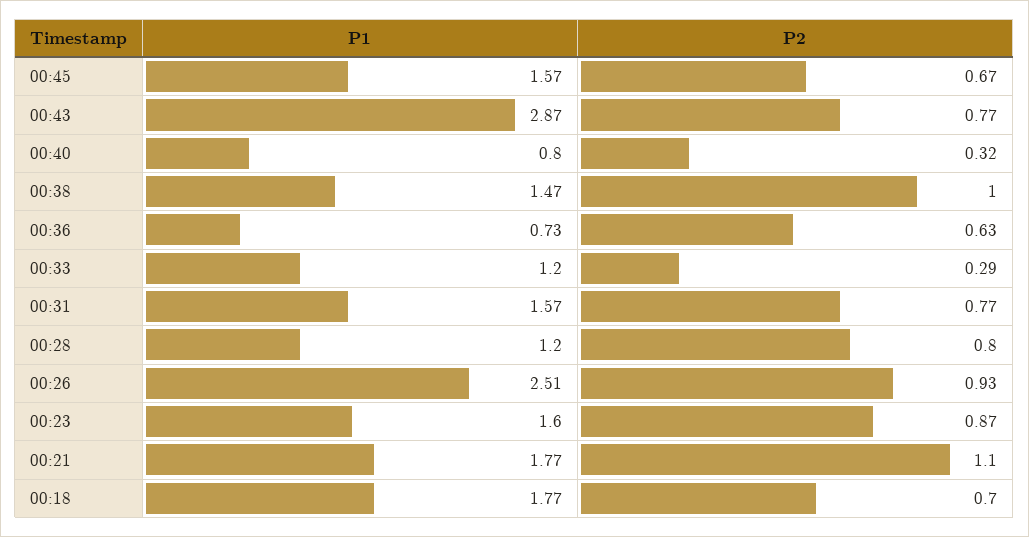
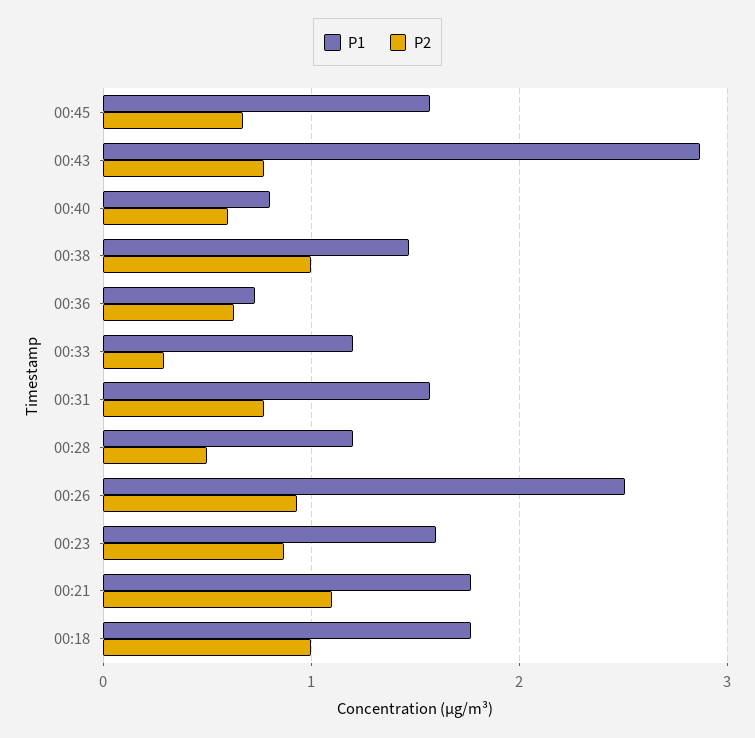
  {
    "P1": {
      "00:45": 1.57,
      "00:43": 2.87,
      "00:40": 0.8,
      "00:38": 1.47,
      "00:36": 0.73,
      "00:33": 1.2,
      "00:31": 1.57,
      "00:28": 1.2,
      "00:26": 2.51,
      "00:23": 1.6,
      "00:21": 1.77,
      "00:18": 1.77
    },
    "P2": {
      "00:45": 0.67,
      "00:43": 0.77,
-     "00:40": 0.32,
+     "00:40": 0.6,
      "00:38": 1,
      "00:36": 0.63,
      "00:33": 0.29,
      "00:31": 0.77,
-     "00:28": 0.8,
+     "00:28": 0.5,
      "00:26": 0.93,
      "00:23": 0.87,
      "00:21": 1.1,
-     "00:18": 0.7
+     "00:18": 1
    }
  }

